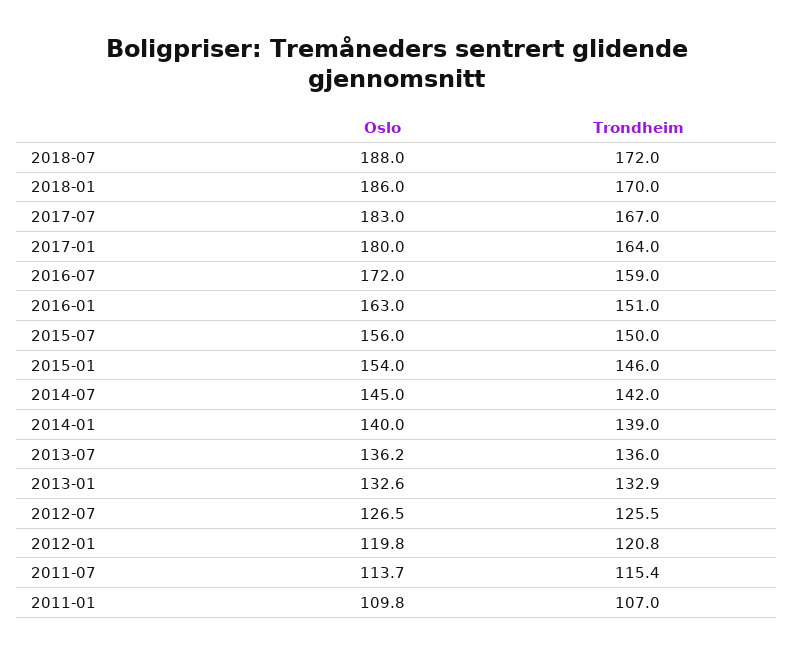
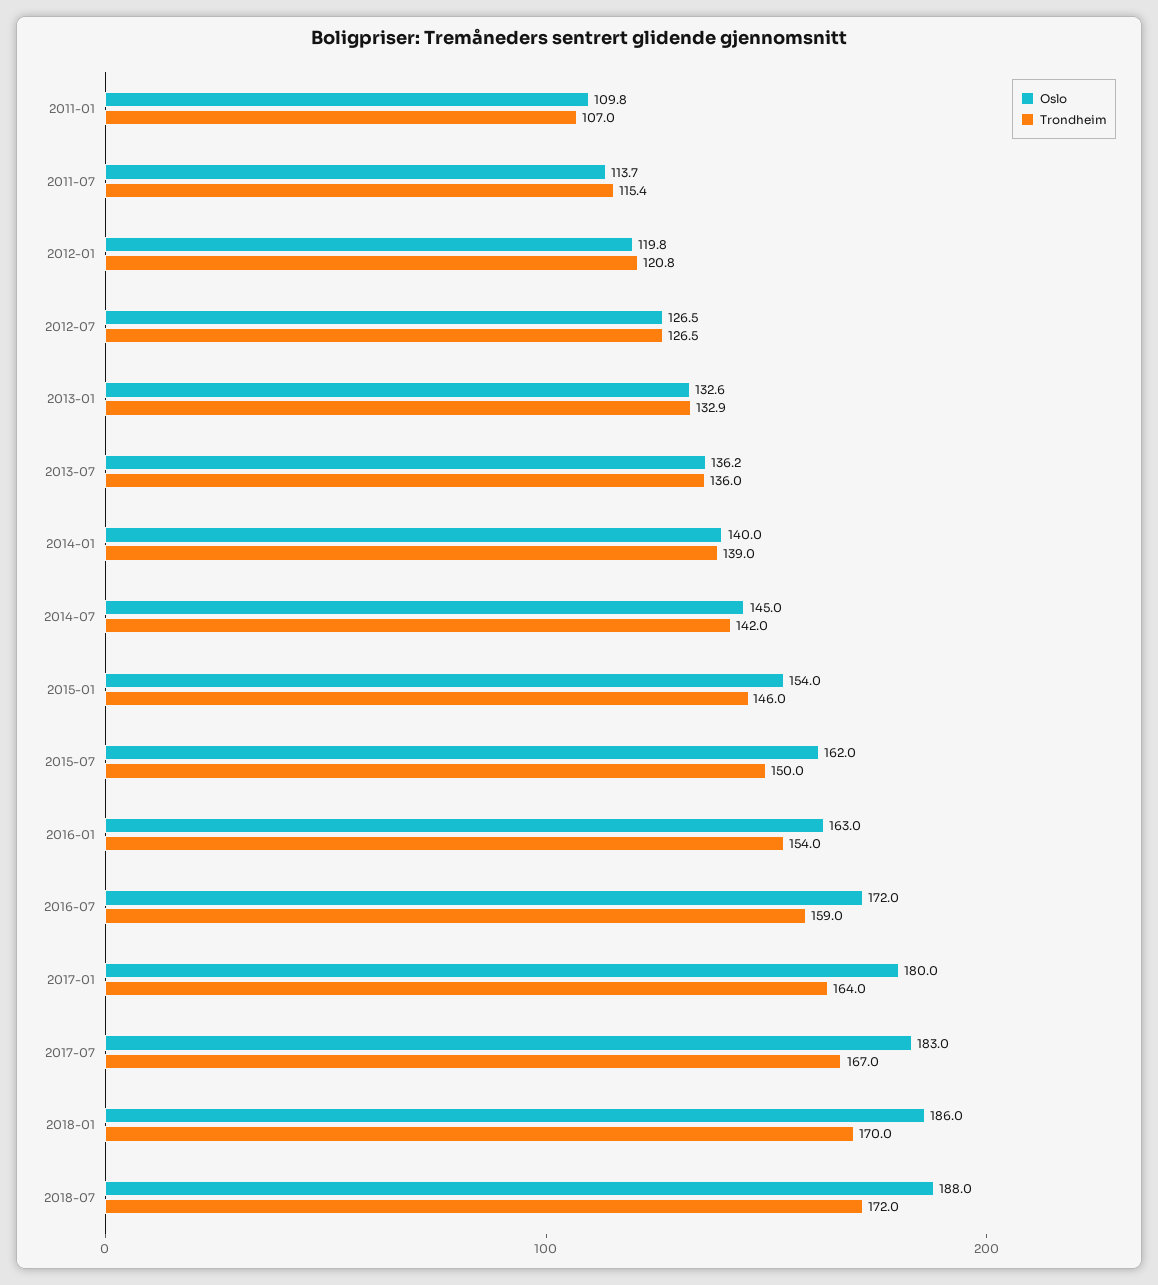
  {
    "Oslo": {
      "2018-07": 188,
      "2018-01": 186,
      "2017-07": 183,
      "2017-01": 180,
      "2016-07": 172,
      "2016-01": 163,
-     "2015-07": 156,
+     "2015-07": 162,
      "2015-01": 154,
      "2014-07": 145,
      "2014-01": 140,
      "2013-07": 136.2,
      "2013-01": 132.6,
      "2012-07": 126.5,
      "2012-01": 119.8,
      "2011-07": 113.7,
      "2011-01": 109.8
    },
    "Trondheim": {
      "2018-07": 172,
      "2018-01": 170,
      "2017-07": 167,
      "2017-01": 164,
      "2016-07": 159,
-     "2016-01": 151,
+     "2016-01": 154,
      "2015-07": 150,
      "2015-01": 146,
      "2014-07": 142,
      "2014-01": 139,
      "2013-07": 136,
      "2013-01": 132.9,
-     "2012-07": 125.5,
+     "2012-07": 126.5,
      "2012-01": 120.8,
      "2011-07": 115.4,
      "2011-01": 107
    }
  }

